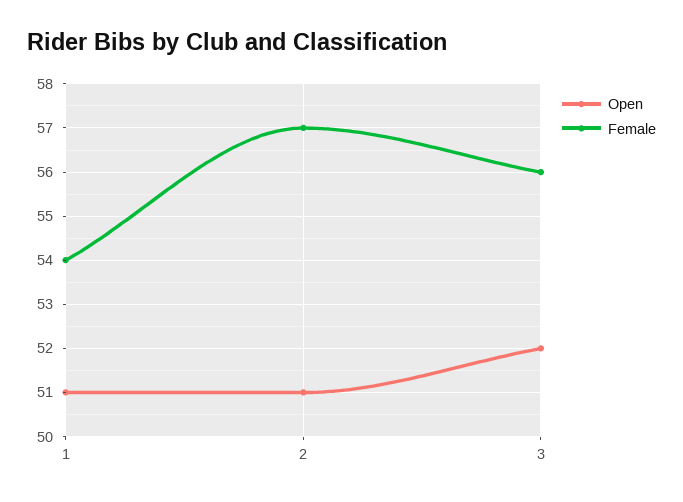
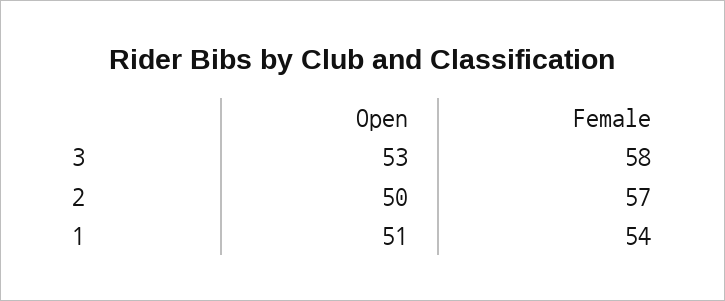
  {
    "Open": {
      "1": 51,
-     "2": 51,
+     "2": 50,
-     "3": 52
+     "3": 53
    },
    "Female": {
      "1": 54,
      "2": 57,
-     "3": 56
+     "3": 58
    }
  }

